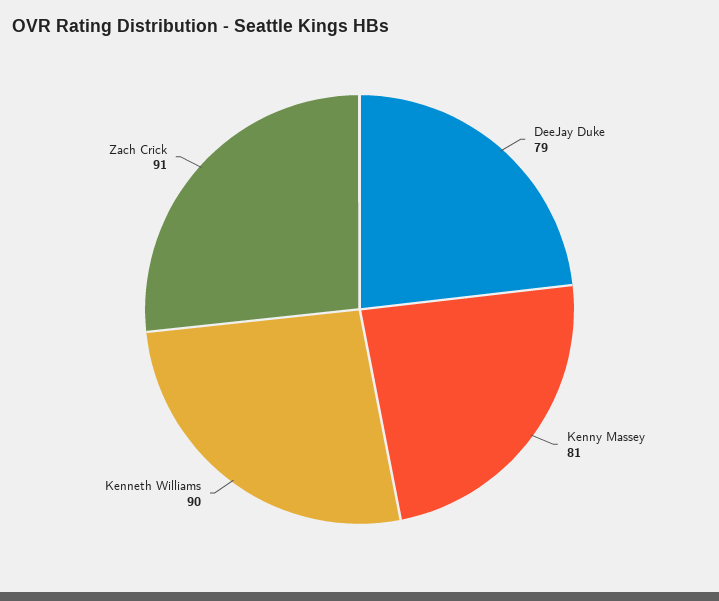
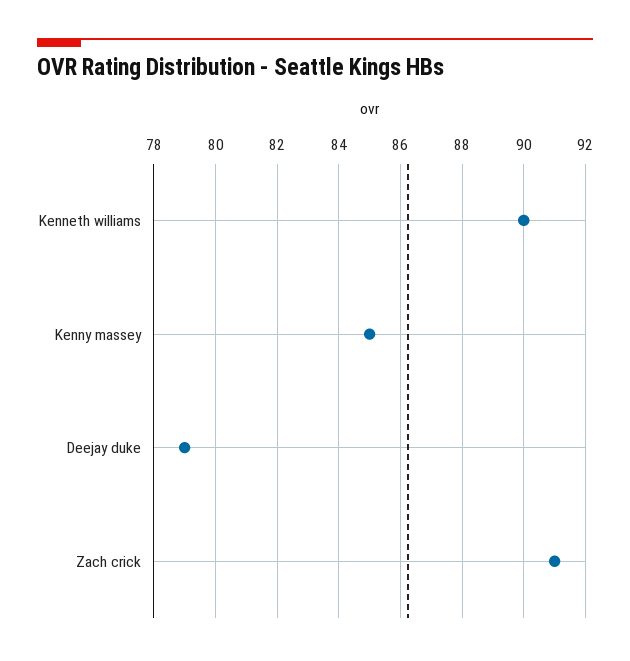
  {
    "DeeJay Duke": 79,
-   "Kenny Massey": 81,
+   "Kenny Massey": 85,
    "Kenneth Williams": 90,
    "Zach Crick": 91
  }

